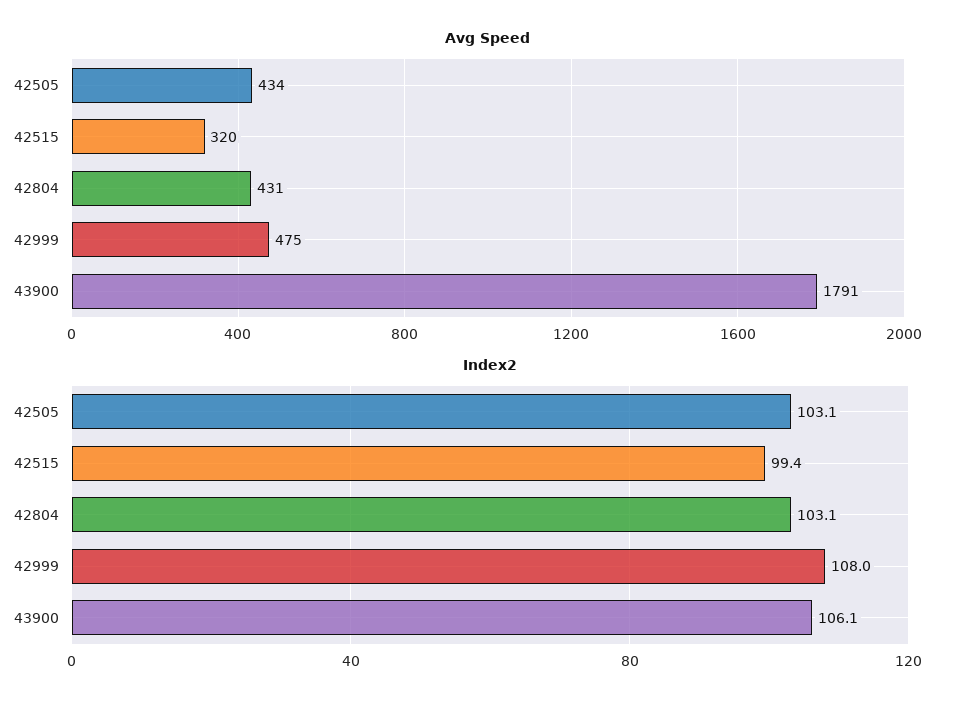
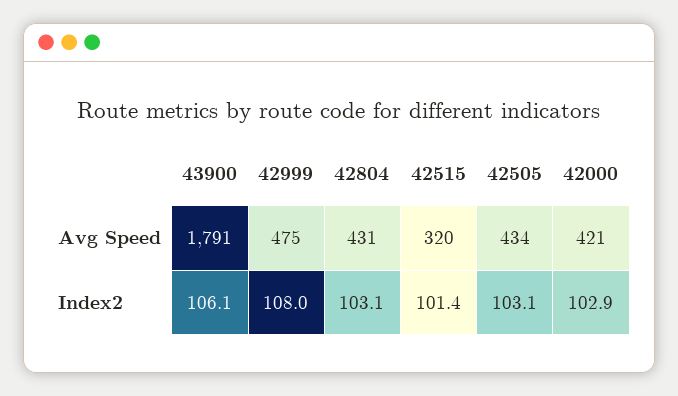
  {
    "Avg Speed": {
      "42505": 434,
      "42515": 320,
      "42804": 431,
      "42999": 475,
-     "43900": 1791
+     "43900": 1791,
+     "42000": 421
    },
    "Index2": {
      "42505": 103.1,
-     "42515": 99.4,
+     "42515": 101.4,
      "42804": 103.1,
      "42999": 108,
-     "43900": 106.1
+     "43900": 106.1,
+     "42000": 102.9
    }
  }

